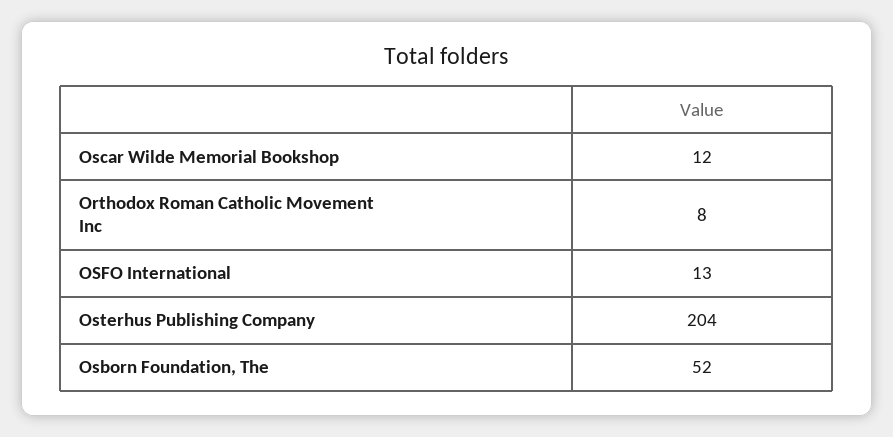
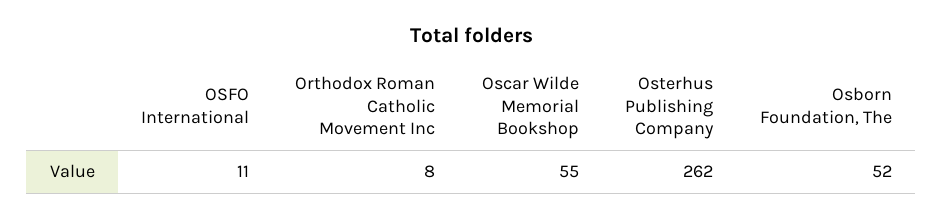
  {
-   "Oscar Wilde Memorial Bookshop": 12,
+   "Oscar Wilde Memorial Bookshop": 55,
    "Orthodox Roman Catholic Movement Inc": 8,
-   "OSFO International": 13,
+   "OSFO International": 11,
-   "Osterhus Publishing Company": 204,
+   "Osterhus Publishing Company": 262,
    "Osborn Foundation, The": 52
  }

